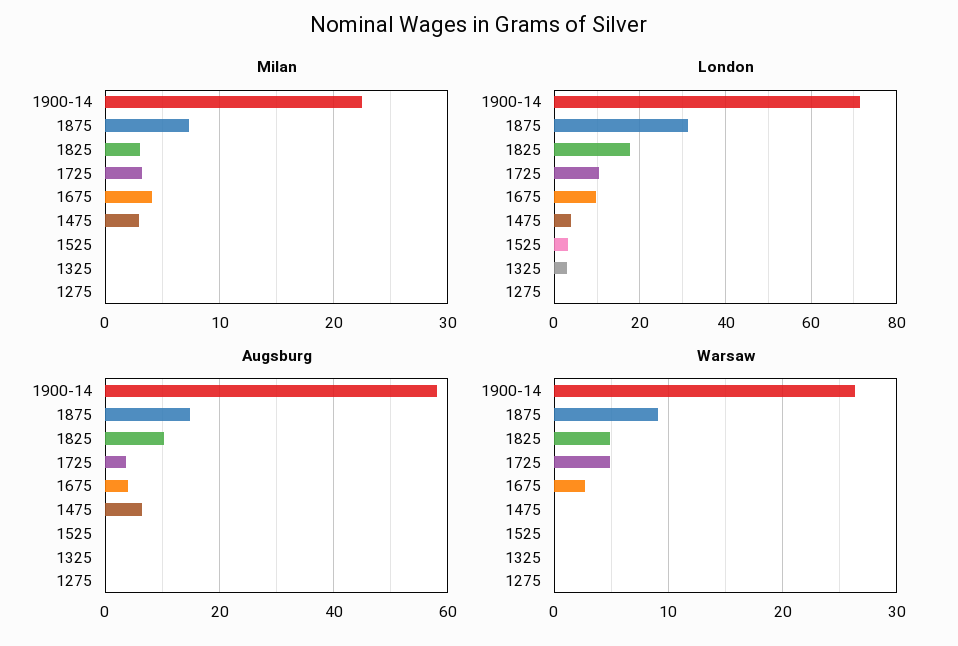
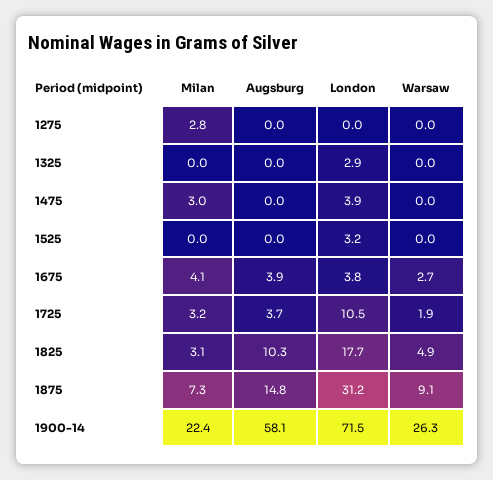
  {
    "Milan": {
      "1900-14": 22.4,
      "1875": 7.3,
      "1825": 3.1,
      "1725": 3.2,
      "1675": 4.1,
      "1475": 3,
      "1525": 0,
      "1325": 0,
-     "1275": 0
+     "1275": 2.8
    },
    "London": {
      "1900-14": 71.5,
      "1875": 31.2,
      "1825": 17.7,
      "1725": 10.5,
-     "1675": 10,
+     "1675": 3.8,
      "1475": 3.9,
      "1525": 3.2,
      "1325": 2.9,
      "1275": 0
    },
    "Augsburg": {
      "1900-14": 58.1,
      "1875": 14.8,
      "1825": 10.3,
      "1725": 3.7,
      "1675": 3.9,
-     "1475": 6,
+     "1475": 0,
      "1525": 0,
      "1325": 0,
      "1275": 0
    },
    "Warsaw": {
      "1900-14": 26.3,
      "1875": 9.1,
      "1825": 4.9,
-     "1725": 5,
+     "1725": 1.9,
      "1675": 2.7,
      "1475": 0,
      "1525": 0,
      "1325": 0,
      "1275": 0
    }
  }

